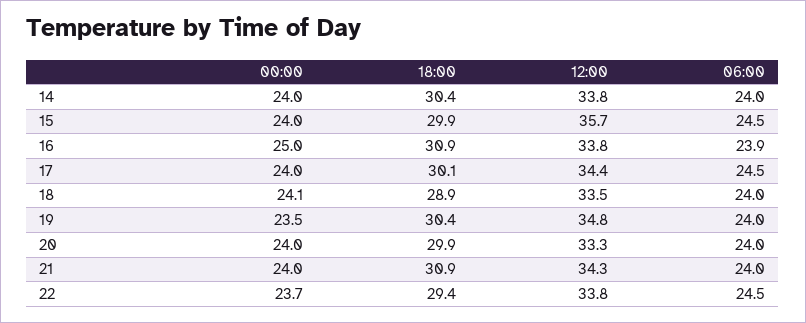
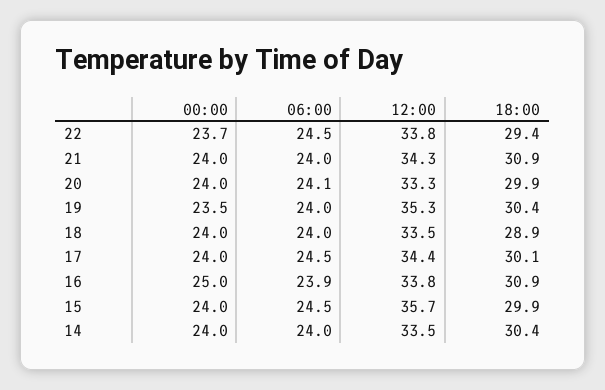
  {
    "00:00": {
      "14": 24,
      "15": 24,
      "16": 25,
      "17": 24,
-     "18": 24.1,
+     "18": 24,
      "19": 23.5,
      "20": 24,
      "21": 24,
      "22": 23.7
    },
    "18:00": {
      "14": 30.4,
      "15": 29.9,
      "16": 30.9,
      "17": 30.1,
      "18": 28.9,
      "19": 30.4,
      "20": 29.9,
      "21": 30.9,
      "22": 29.4
    },
    "12:00": {
-     "14": 33.8,
+     "14": 33.5,
      "15": 35.7,
      "16": 33.8,
      "17": 34.4,
      "18": 33.5,
-     "19": 34.8,
+     "19": 35.3,
      "20": 33.3,
      "21": 34.3,
      "22": 33.8
    },
    "06:00": {
      "14": 24,
      "15": 24.5,
      "16": 23.9,
      "17": 24.5,
      "18": 24,
      "19": 24,
-     "20": 24,
+     "20": 24.1,
      "21": 24,
      "22": 24.5
    }
  }

